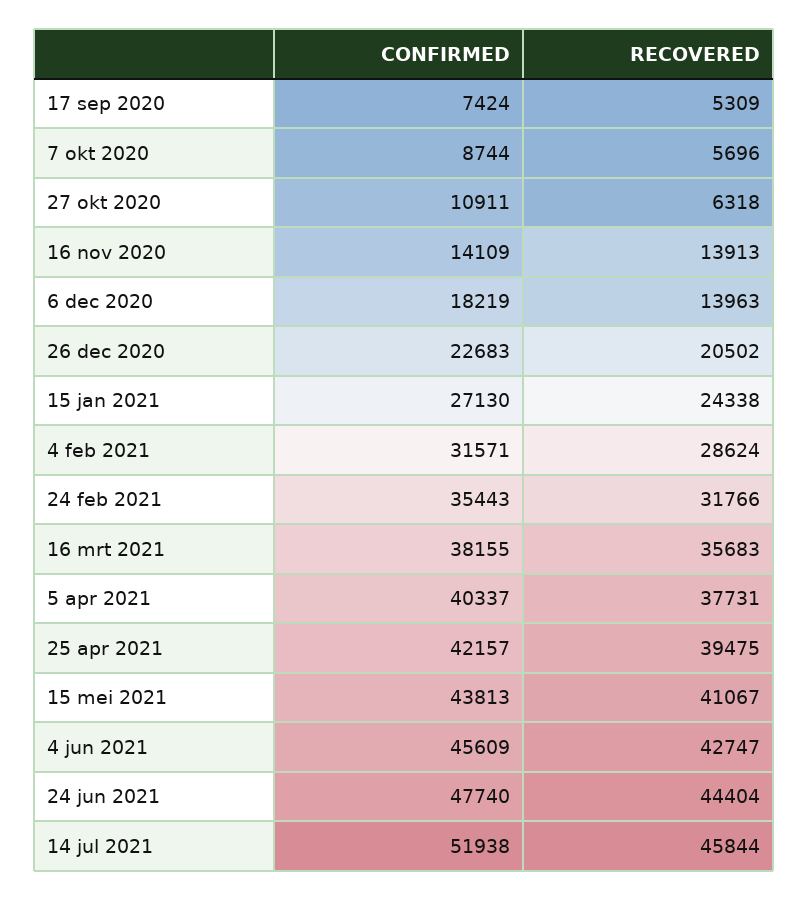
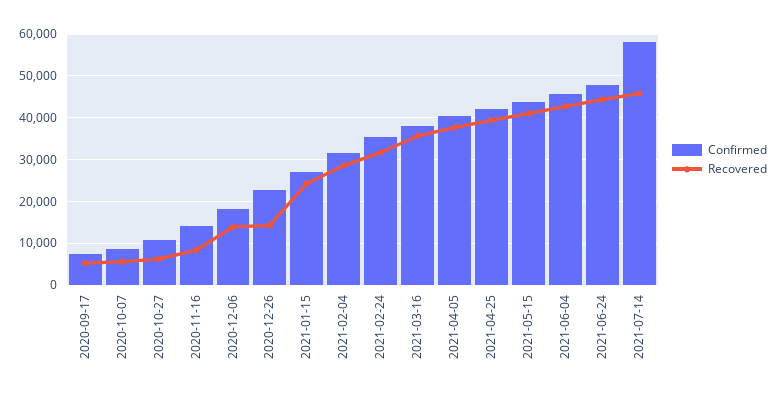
  {
    "CONFIRMED": {
      "17 sep 2020": 7424,
      "7 okt 2020": 8744,
      "27 okt 2020": 10911,
      "16 nov 2020": 14109,
      "6 dec 2020": 18219,
      "26 dec 2020": 22683,
      "15 jan 2021": 27130,
      "4 feb 2021": 31571,
      "24 feb 2021": 35443,
      "16 mrt 2021": 38155,
      "5 apr 2021": 40337,
      "25 apr 2021": 42157,
      "15 mei 2021": 43813,
      "4 jun 2021": 45609,
      "24 jun 2021": 47740,
-     "14 jul 2021": 51938
+     "14 jul 2021": 58000
    },
    "RECOVERED": {
      "17 sep 2020": 5309,
      "7 okt 2020": 5696,
      "27 okt 2020": 6318,
-     "16 nov 2020": 13913,
+     "16 nov 2020": 8000,
      "6 dec 2020": 13963,
-     "26 dec 2020": 20502,
+     "26 dec 2020": 14000,
      "15 jan 2021": 24338,
      "4 feb 2021": 28624,
      "24 feb 2021": 31766,
      "16 mrt 2021": 35683,
      "5 apr 2021": 37731,
      "25 apr 2021": 39475,
      "15 mei 2021": 41067,
      "4 jun 2021": 42747,
      "24 jun 2021": 44404,
      "14 jul 2021": 45844
    }
  }

